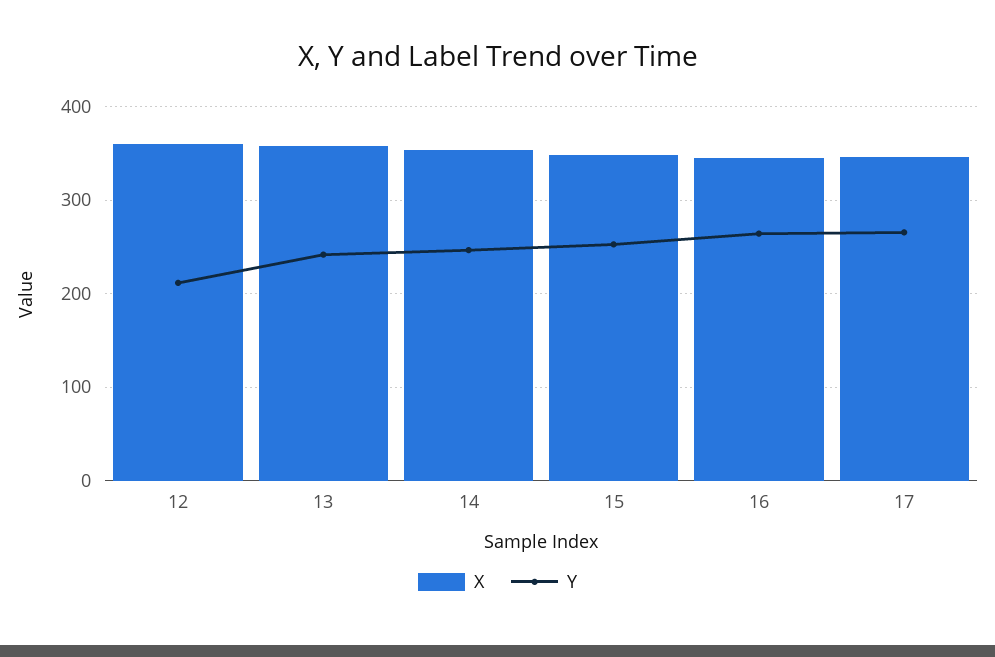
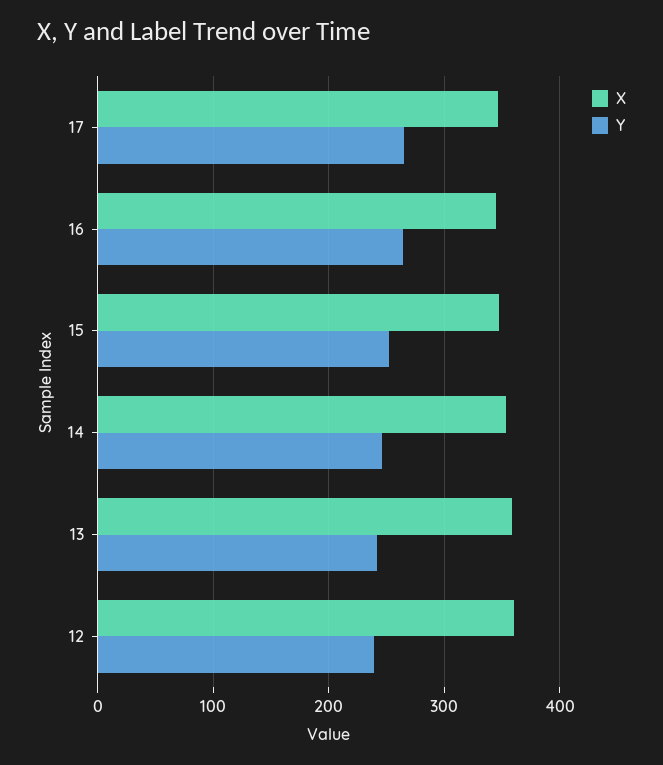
  {
    "X": {
      "12": 360,
      "13": 360,
      "14": 350,
      "15": 350,
      "16": 340,
      "17": 350
    },
    "Y": {
-     "12": 210,
+     "12": 240,
      "13": 240,
      "14": 250,
      "15": 250,
      "16": 260,
      "17": 270
    }
  }

